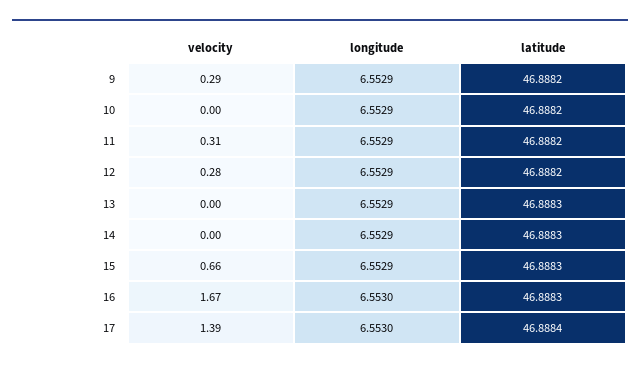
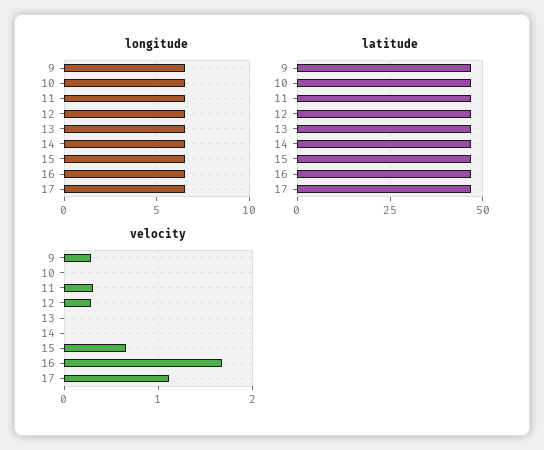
  {
    "velocity": {
      "9": 0.29,
      "10": 0,
      "11": 0.31,
      "12": 0.28,
      "13": 0,
      "14": 0,
      "15": 0.66,
      "16": 1.67,
-     "17": 1.39
+     "17": 1.1
    },
    "longitude": {
      "9": 6.5529,
      "10": 6.5529,
      "11": 6.5529,
      "12": 6.5529,
      "13": 6.5529,
      "14": 6.5529,
      "15": 6.5529,
      "16": 6.553,
      "17": 6.553
    },
    "latitude": {
      "9": 46.8882,
      "10": 46.8882,
      "11": 46.8882,
      "12": 46.8882,
      "13": 46.8883,
      "14": 46.8883,
      "15": 46.8883,
      "16": 46.8883,
      "17": 46.8884
    }
  }

